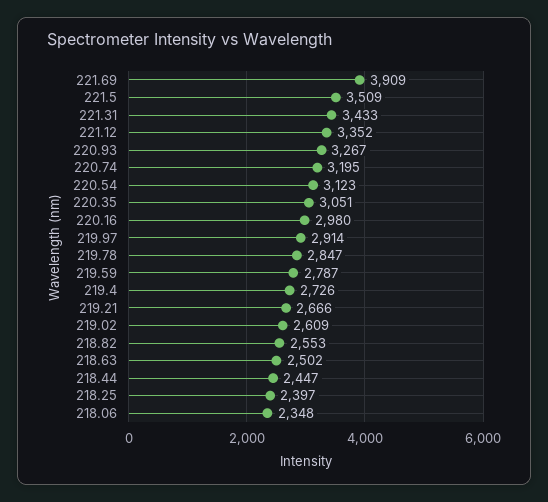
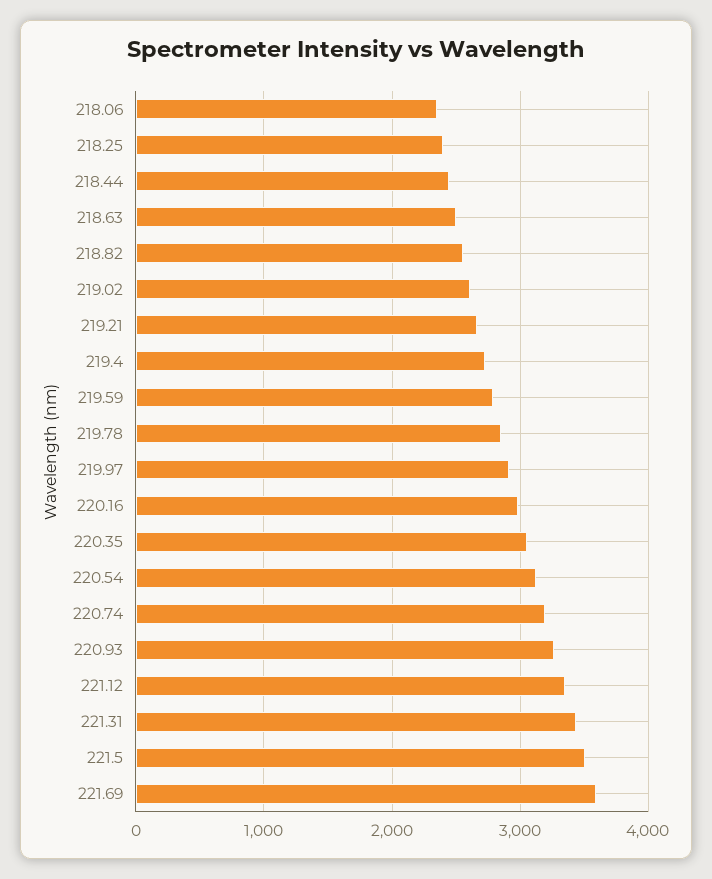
  {
-   "221.69": 3909,
+   "221.69": 3600,
    "221.5": 3509,
    "221.31": 3433,
    "221.12": 3352,
    "220.93": 3267,
    "220.74": 3195,
    "220.54": 3123,
    "220.35": 3051,
    "220.16": 2980,
    "219.97": 2914,
    "219.78": 2847,
    "219.59": 2787,
    "219.4": 2726,
    "219.21": 2666,
    "219.02": 2609,
    "218.82": 2553,
    "218.63": 2502,
    "218.44": 2447,
    "218.25": 2397,
    "218.06": 2348
  }

